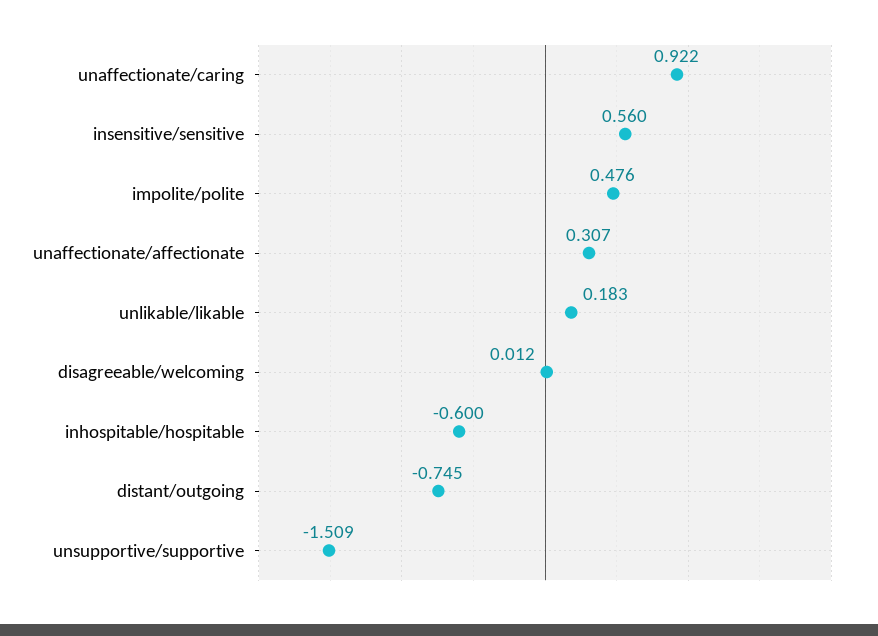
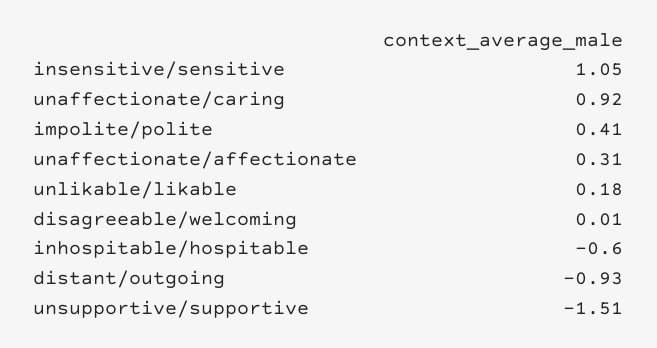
  {
    "unaffectionate/caring": 0.922,
-   "insensitive/sensitive": 0.56,
+   "insensitive/sensitive": 1.05,
-   "impolite/polite": 0.476,
+   "impolite/polite": 0.41,
    "unaffectionate/affectionate": 0.307,
    "unlikable/likable": 0.183,
    "disagreeable/welcoming": 0.012,
    "inhospitable/hospitable": -0.6,
-   "distant/outgoing": -0.745,
+   "distant/outgoing": -0.93,
    "unsupportive/supportive": -1.509
  }

